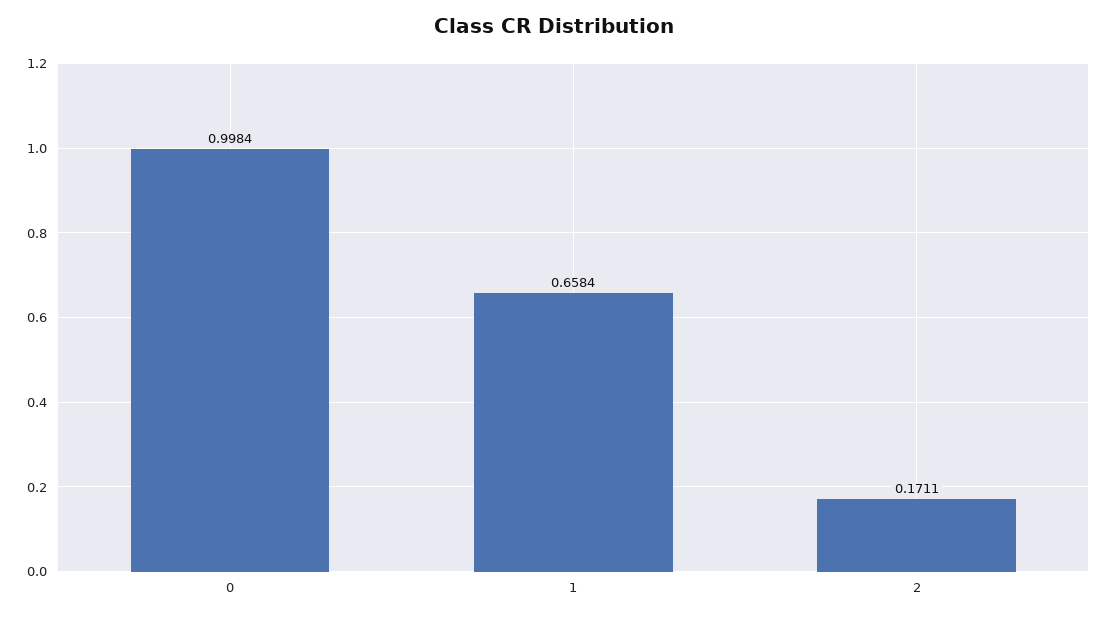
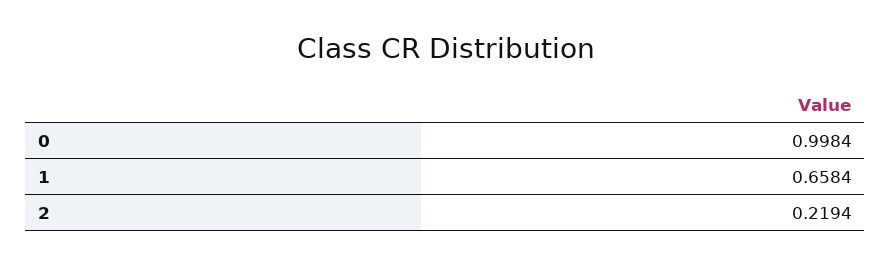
  {
    "0": 0.9984,
    "1": 0.6584,
-   "2": 0.1711
+   "2": 0.2194
  }

